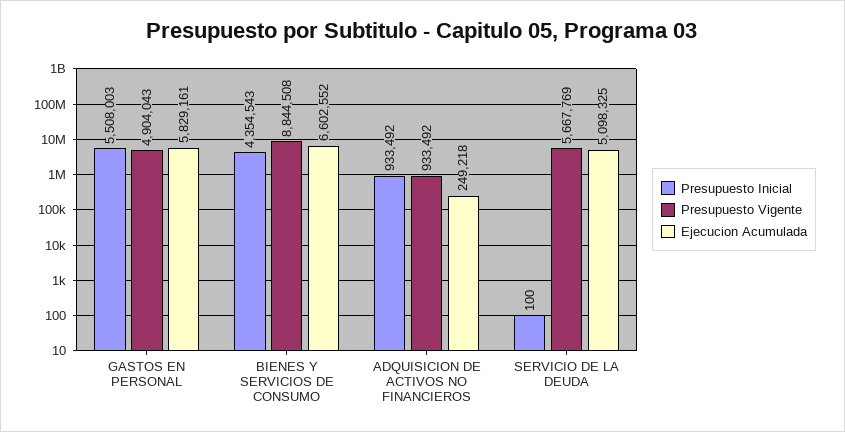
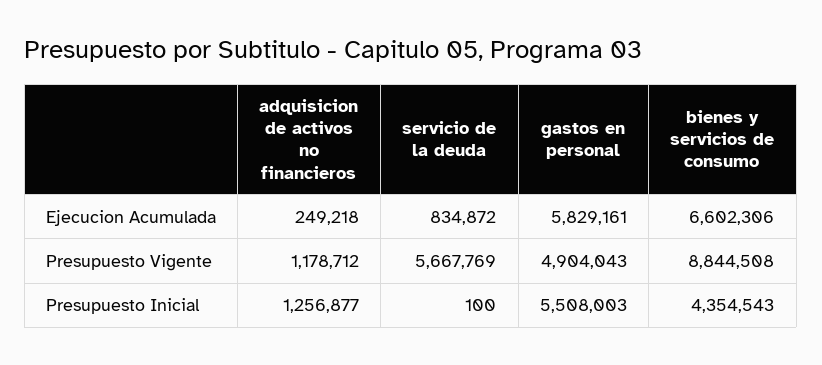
  {
    "Presupuesto Inicial": {
      "GASTOS EN PERSONAL": 5508003,
      "BIENES Y SERVICIOS DE CONSUMO": 4354543,
-     "ADQUISICION DE ACTIVOS NO FINANCIEROS": 933492,
+     "ADQUISICION DE ACTIVOS NO FINANCIEROS": 1256877,
      "SERVICIO DE LA DEUDA": 100
    },
    "Presupuesto Vigente": {
      "GASTOS EN PERSONAL": 4904043,
      "BIENES Y SERVICIOS DE CONSUMO": 8844508,
-     "ADQUISICION DE ACTIVOS NO FINANCIEROS": 933492,
+     "ADQUISICION DE ACTIVOS NO FINANCIEROS": 1178712,
      "SERVICIO DE LA DEUDA": 5667769
    },
    "Ejecucion Acumulada": {
      "GASTOS EN PERSONAL": 5829161,
-     "BIENES Y SERVICIOS DE CONSUMO": 6602552,
+     "BIENES Y SERVICIOS DE CONSUMO": 6602306,
      "ADQUISICION DE ACTIVOS NO FINANCIEROS": 249218,
-     "SERVICIO DE LA DEUDA": 5098325
+     "SERVICIO DE LA DEUDA": 834872
    }
  }

